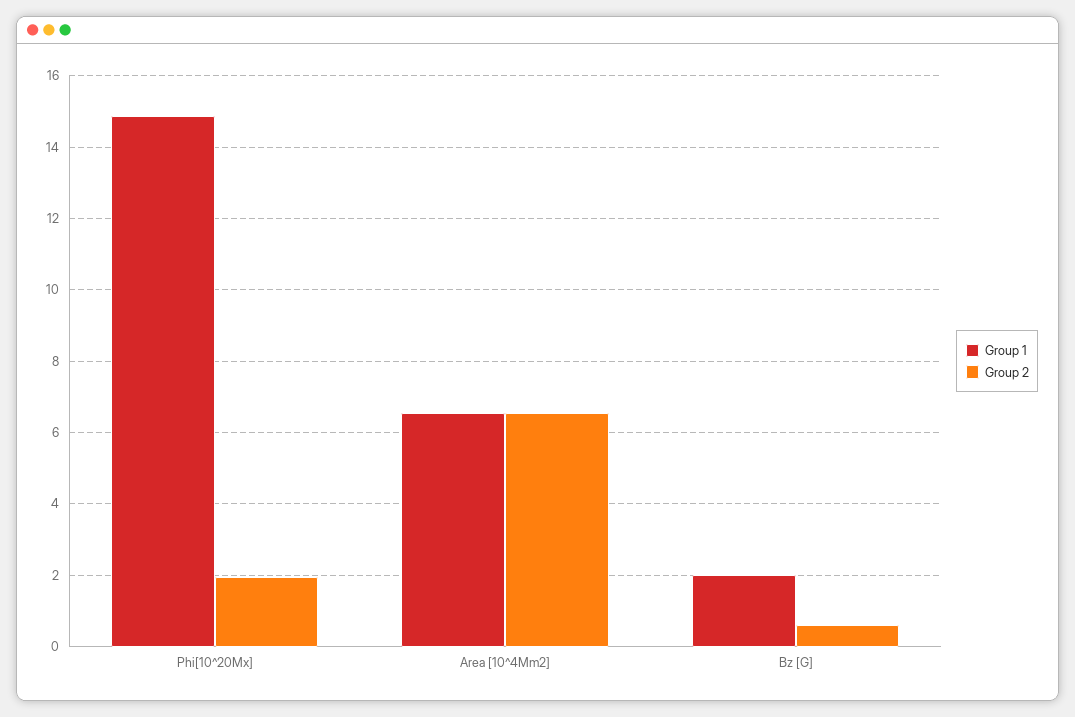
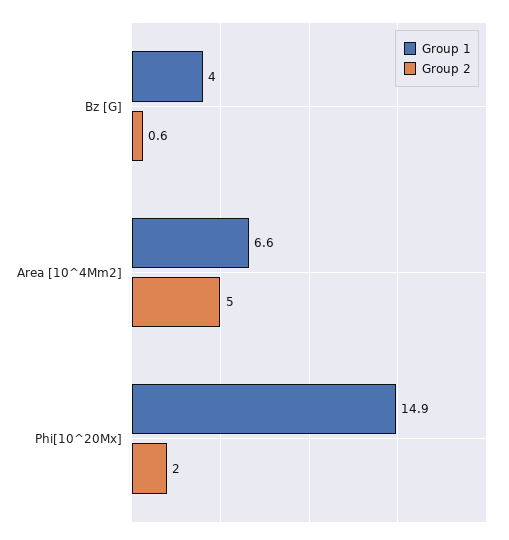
  {
    "Group 1": {
      "Phi[10^20Mx]": 14.9,
      "Area [10^4Mm2]": 6.6,
-     "Bz [G]": 2
+     "Bz [G]": 4
    },
    "Group 2": {
      "Phi[10^20Mx]": 2,
-     "Area [10^4Mm2]": 6.6,
+     "Area [10^4Mm2]": 5,
      "Bz [G]": 0.6
    }
  }

